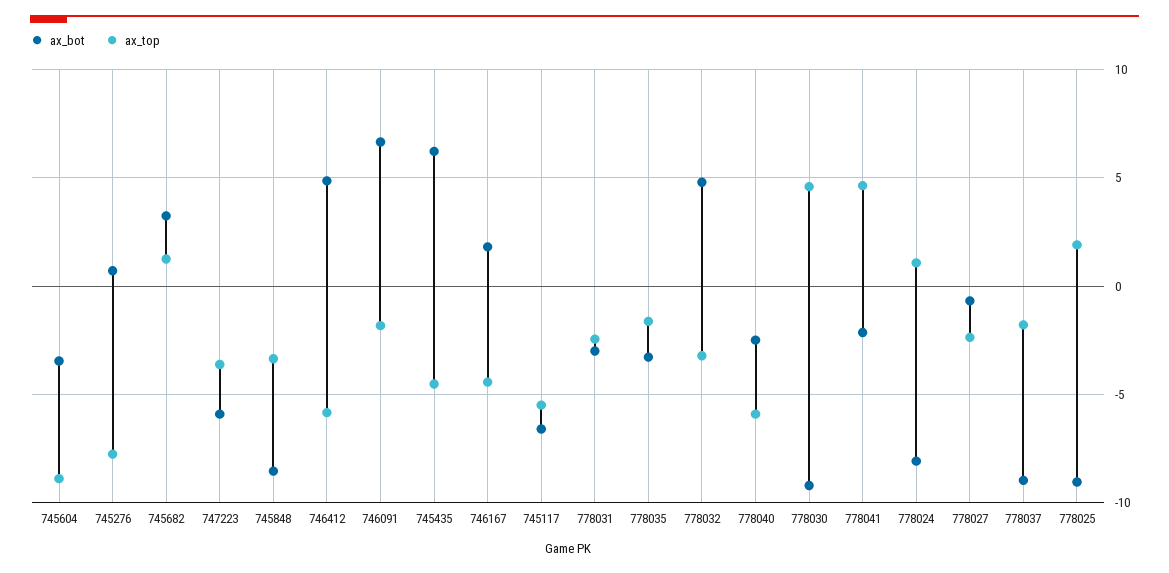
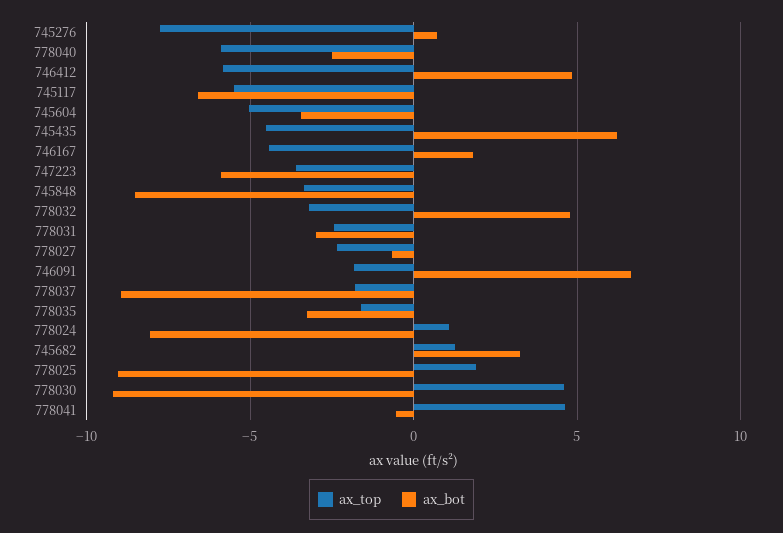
  {
    "ax_bot": {
      "745604": -3.5,
      "745276": 0.5,
      "745682": 3,
      "747223": -6,
      "745848": -8.5,
      "746412": 5,
      "746091": 6.5,
      "745435": 6,
      "746167": 2,
      "745117": -6.5,
      "778031": -3,
      "778035": -3.5,
      "778032": 5,
      "778040": -2.5,
      "778030": -9,
-     "778041": -2,
+     "778041": -0.5,
      "778024": -8,
      "778027": -0.5,
      "778037": -9,
      "778025": -9
    },
    "ax_top": {
-     "745604": -9,
+     "745604": -5,
      "745276": -8,
      "745682": 1,
      "747223": -3.5,
      "745848": -3.5,
      "746412": -6,
      "746091": -2,
      "745435": -4.5,
      "746167": -4.5,
      "745117": -5.5,
      "778031": -2.5,
      "778035": -1.5,
      "778032": -3,
      "778040": -6,
      "778030": 4.5,
      "778041": 4.5,
      "778024": 1,
      "778027": -2.5,
      "778037": -2,
      "778025": 2
    }
  }

